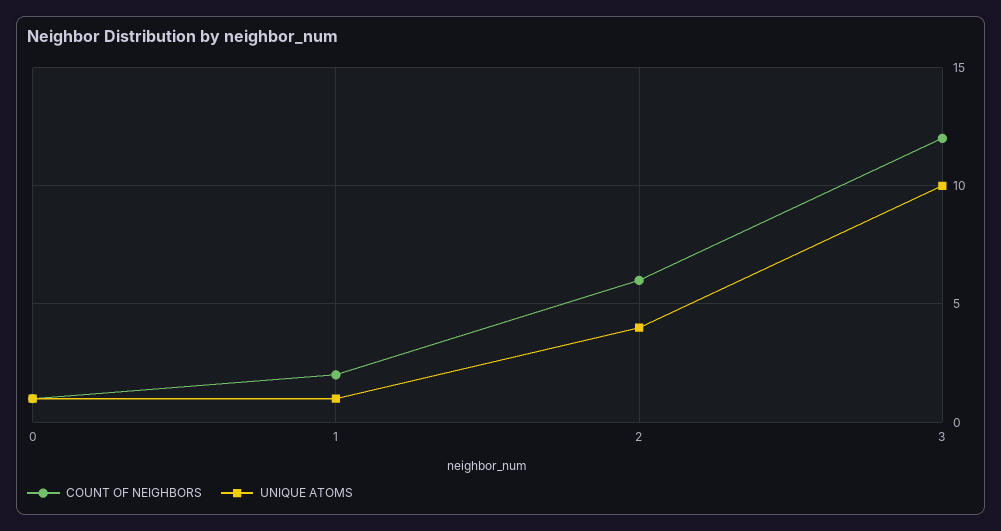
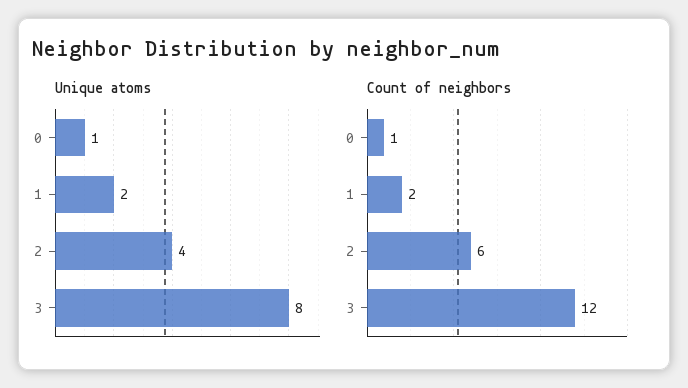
  {
    "COUNT OF NEIGHBORS": {
      "0": 1,
      "1": 2,
      "2": 6,
      "3": 12
    },
    "UNIQUE ATOMS": {
      "0": 1,
-     "1": 1,
+     "1": 2,
      "2": 4,
-     "3": 10
+     "3": 8
    }
  }

